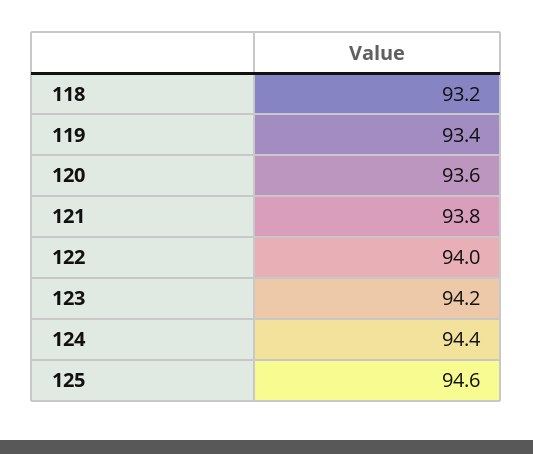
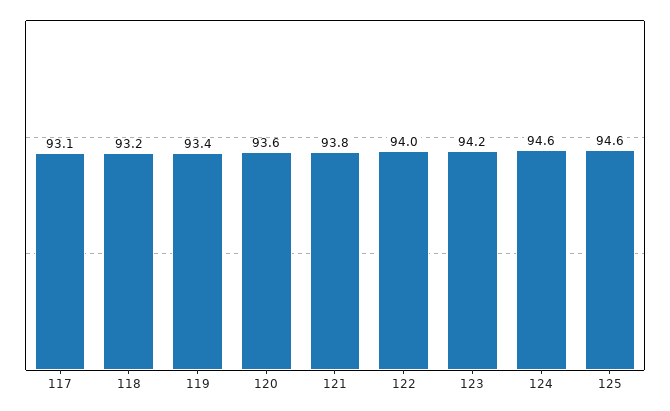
  {
    "118": 93.2,
    "119": 93.4,
    "120": 93.6,
    "121": 93.8,
    "122": 94,
    "123": 94.2,
-   "124": 94.4,
+   "124": 94.6,
-   "125": 94.6
+   "125": 94.6,
+   "117": 93.1
  }

